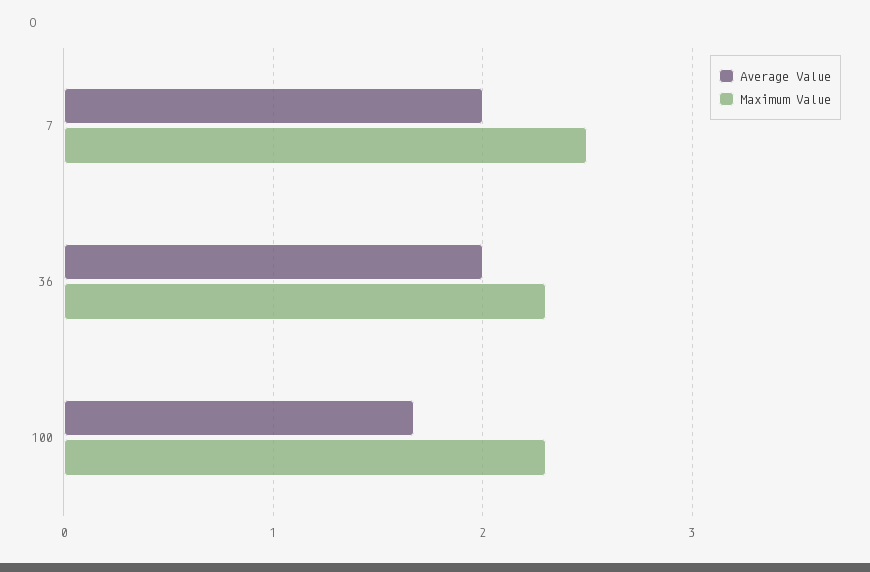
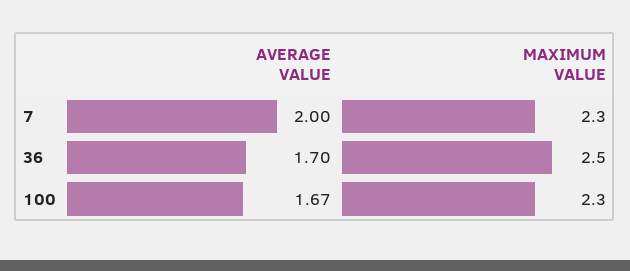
  {
    "Average Value": {
      "7": 2,
-     "36": 2,
+     "36": 1.7,
      "100": 1.67
    },
    "Maximum Value": {
-     "7": 2.5,
+     "7": 2.3,
-     "36": 2.3,
+     "36": 2.5,
      "100": 2.3
    }
  }

